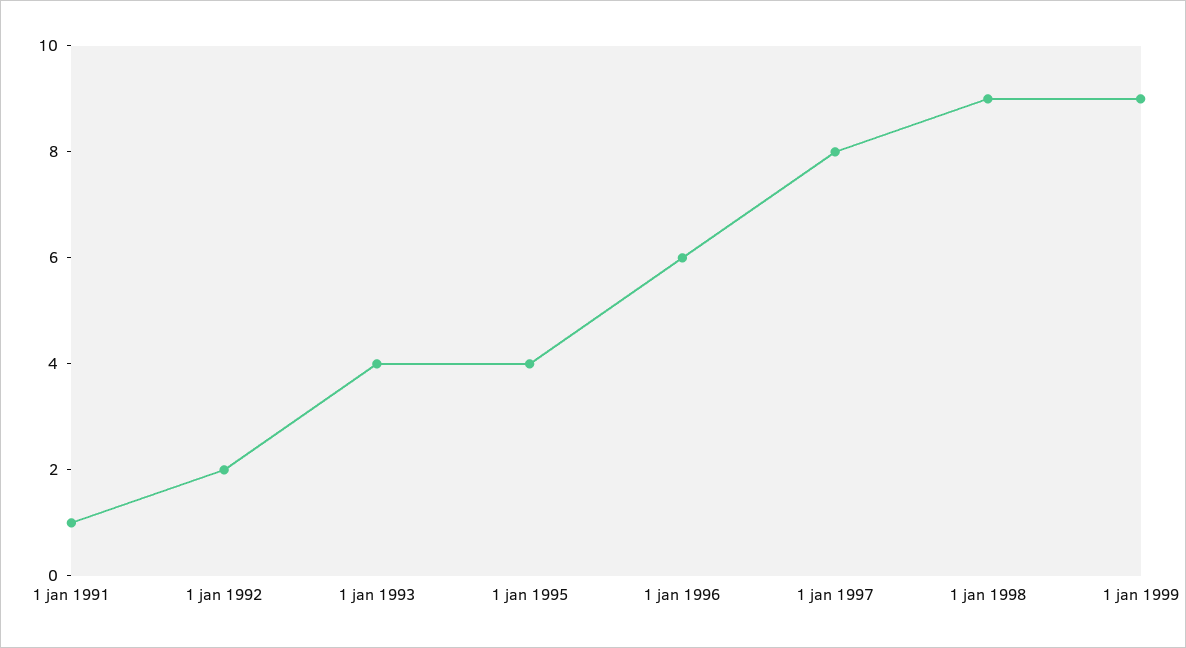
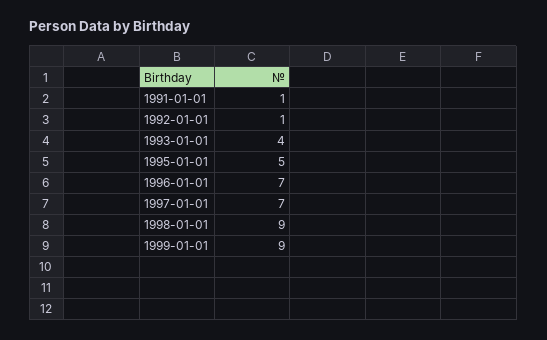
  {
    "1 jan 1991": 1,
-   "1 jan 1992": 2,
+   "1 jan 1992": 1,
    "1 jan 1993": 4,
-   "1 jan 1995": 4,
+   "1 jan 1995": 5,
-   "1 jan 1996": 6,
+   "1 jan 1996": 7,
-   "1 jan 1997": 8,
+   "1 jan 1997": 7,
    "1 jan 1998": 9,
    "1 jan 1999": 9
  }

